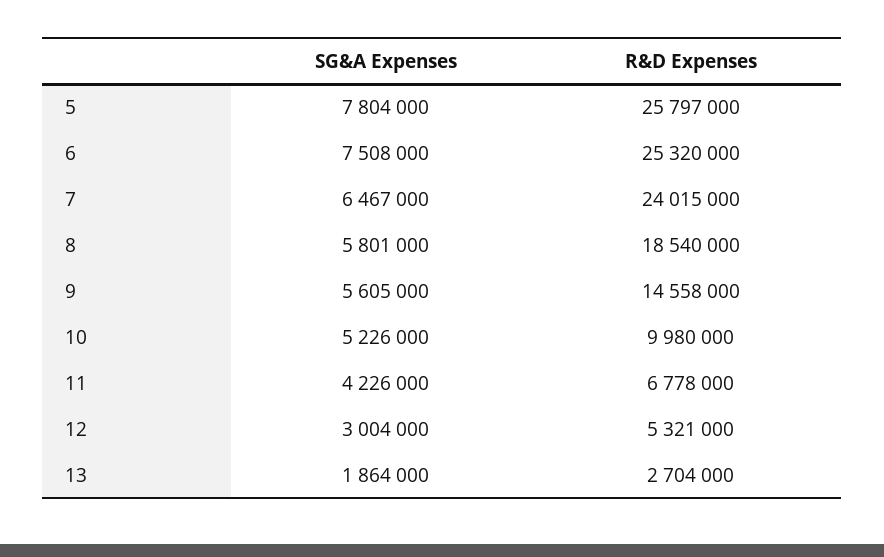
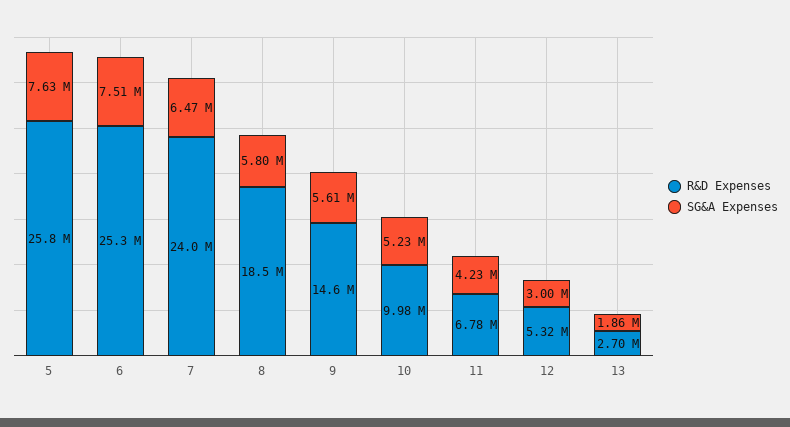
  {
    "SG&A Expenses": {
-     "5": 7804000,
+     "5": 7630000,
      "6": 7508000,
      "7": 6467000,
      "8": 5801000,
      "9": 5605000,
      "10": 5226000,
      "11": 4226000,
      "12": 3004000,
      "13": 1864000
    },
    "R&D Expenses": {
      "5": 25797000,
      "6": 25320000,
      "7": 24015000,
      "8": 18540000,
      "9": 14558000,
      "10": 9980000,
      "11": 6778000,
      "12": 5321000,
      "13": 2704000
    }
  }

